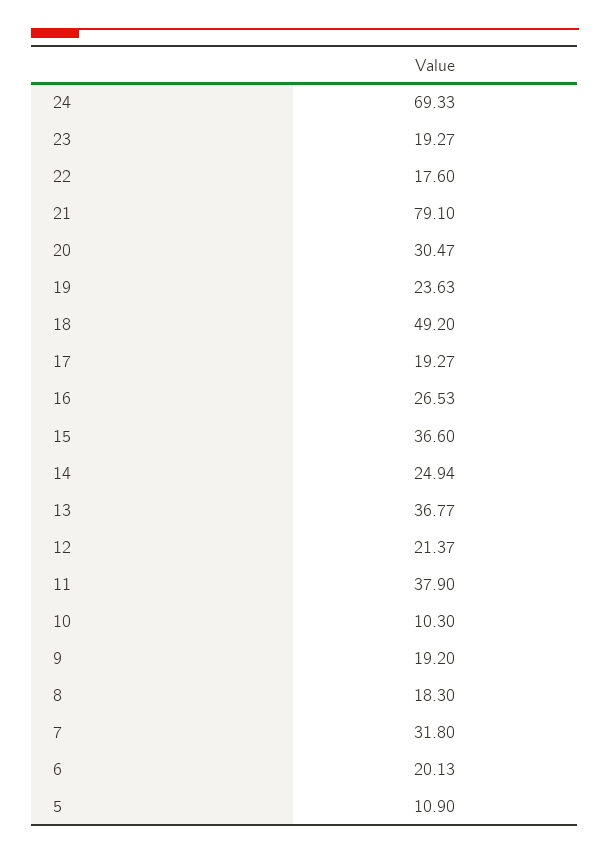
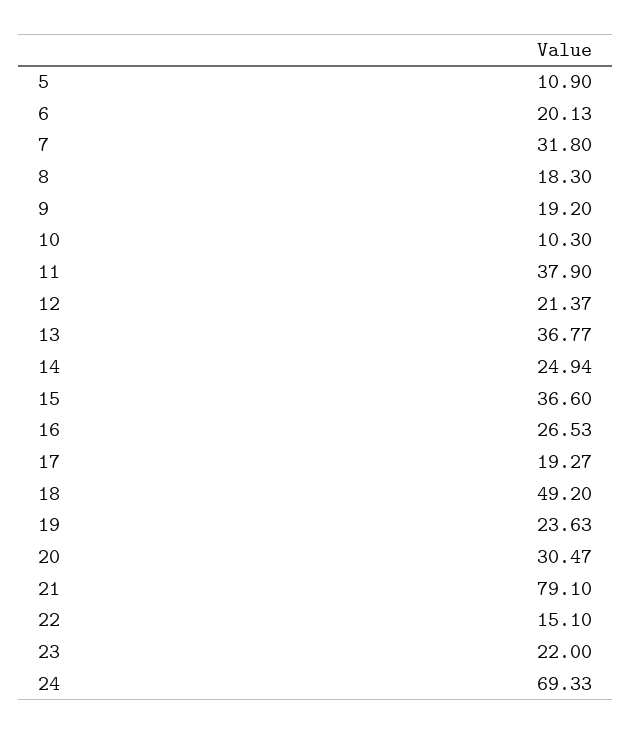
  {
    "24": 69.33,
-   "23": 19.27,
+   "23": 22,
-   "22": 17.6,
+   "22": 15.1,
    "21": 79.1,
    "20": 30.47,
    "19": 23.63,
    "18": 49.2,
    "17": 19.27,
    "16": 26.53,
    "15": 36.6,
    "14": 24.94,
    "13": 36.77,
    "12": 21.37,
    "11": 37.9,
    "10": 10.3,
    "9": 19.2,
    "8": 18.3,
    "7": 31.8,
    "6": 20.13,
    "5": 10.9
  }

